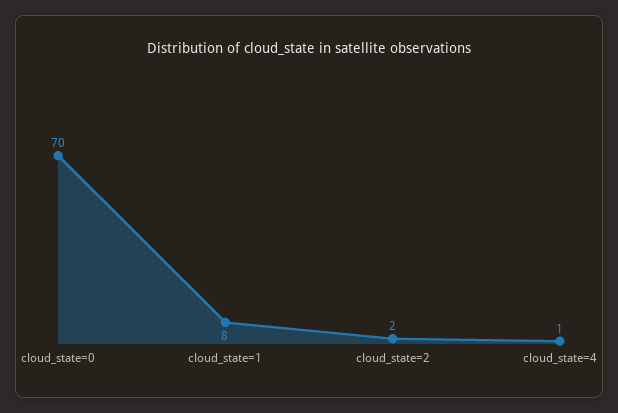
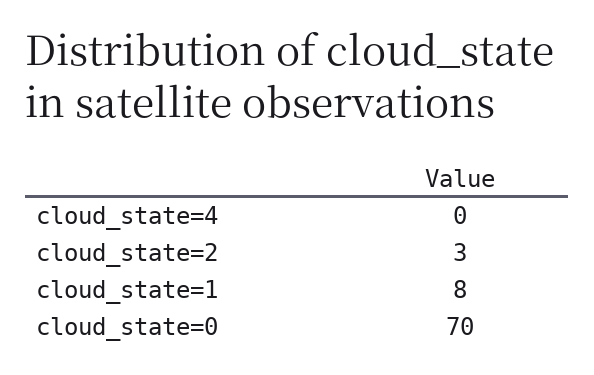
  {
    "cloud_state=0": 70,
    "cloud_state=1": 8,
-   "cloud_state=2": 2,
+   "cloud_state=2": 3,
-   "cloud_state=4": 1
+   "cloud_state=4": 0
  }

